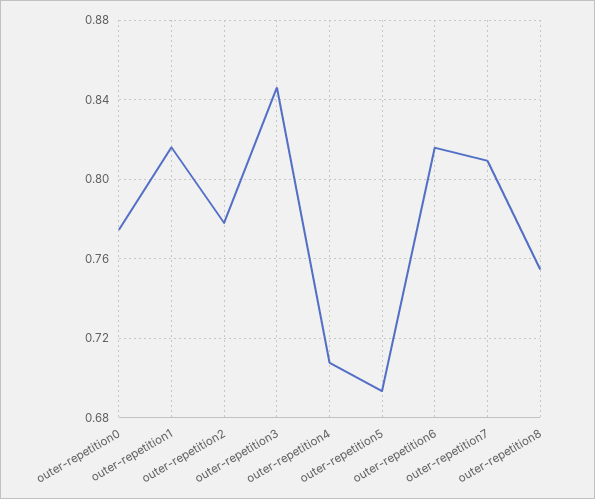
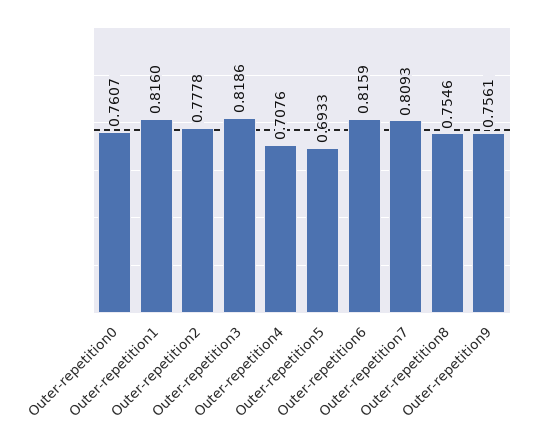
  {
-   "outer-repetition0": 0.775,
+   "outer-repetition0": 0.7607,
    "outer-repetition1": 0.816,
    "outer-repetition2": 0.7778,
-   "outer-repetition3": 0.845,
+   "outer-repetition3": 0.8186,
    "outer-repetition4": 0.7076,
    "outer-repetition5": 0.6933,
    "outer-repetition6": 0.8159,
    "outer-repetition7": 0.8093,
-   "outer-repetition8": 0.7546
+   "outer-repetition8": 0.7546,
+   "Outer-repetition9": 0.7561
  }

